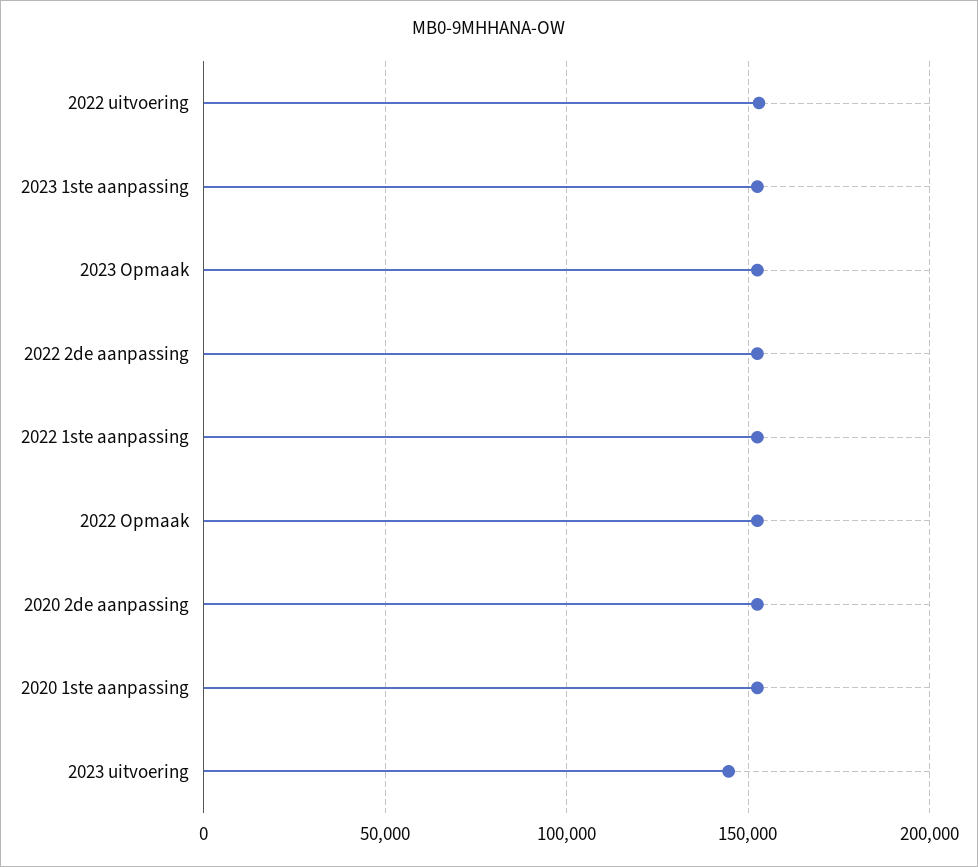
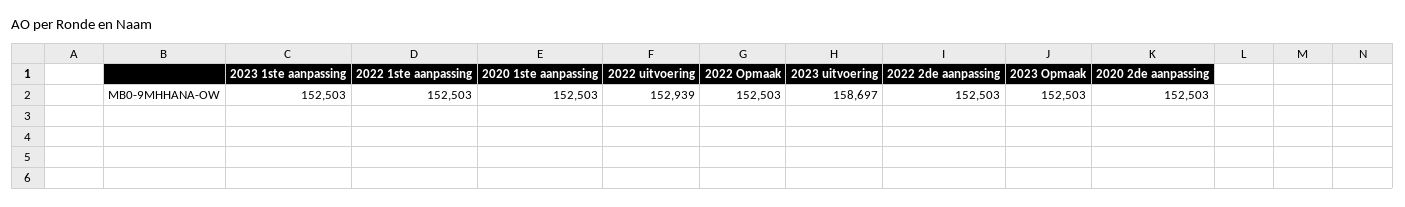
  {
    "2022 uitvoering": 152939,
    "2023 1ste aanpassing": 152503,
    "2023 Opmaak": 152503,
    "2022 2de aanpassing": 152503,
    "2022 1ste aanpassing": 152503,
    "2022 Opmaak": 152503,
    "2020 2de aanpassing": 152503,
    "2020 1ste aanpassing": 152503,
-   "2023 uitvoering": 145000
+   "2023 uitvoering": 158697
  }

